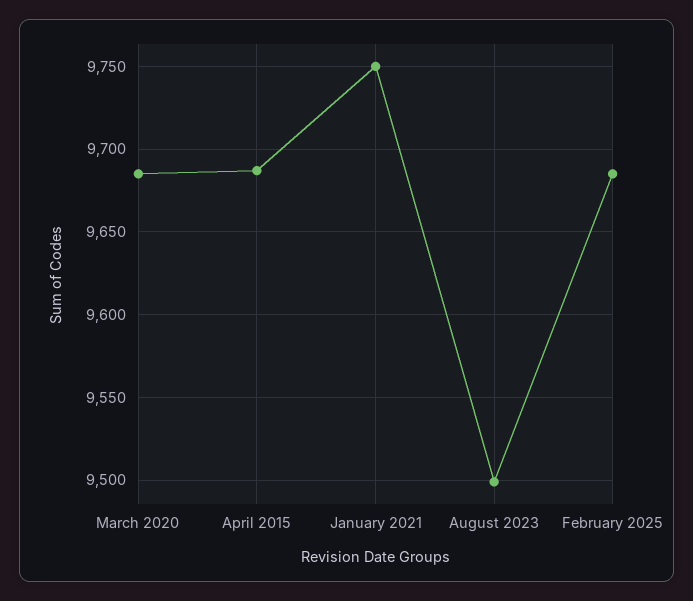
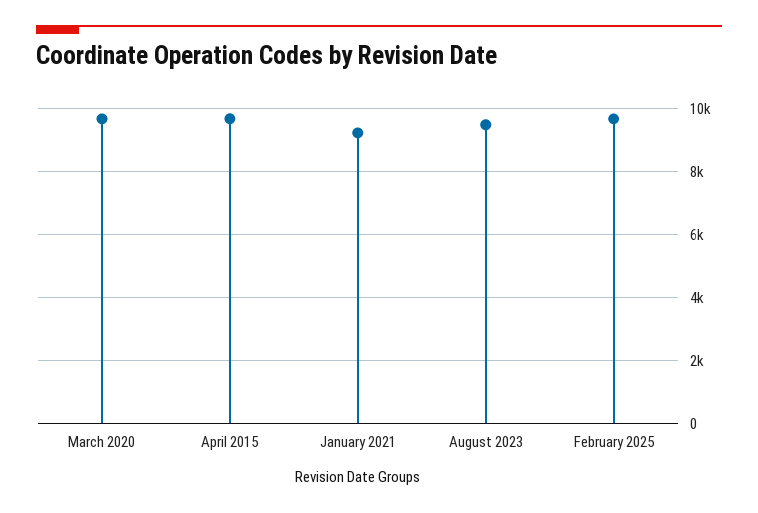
  {
    "March 2020": 9685,
    "April 2015": 9685,
-   "January 2021": 9750,
+   "January 2021": 9200,
    "August 2023": 9500,
    "February 2025": 9685
  }

